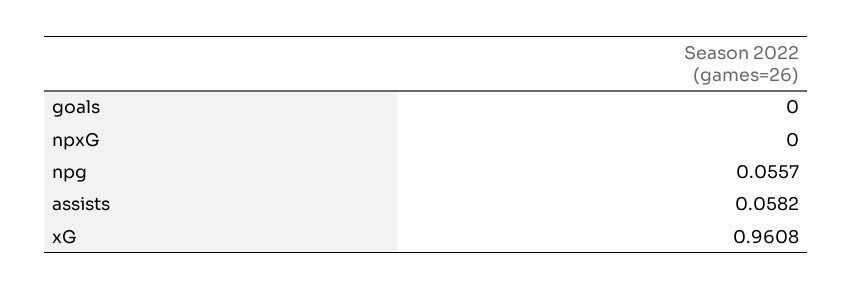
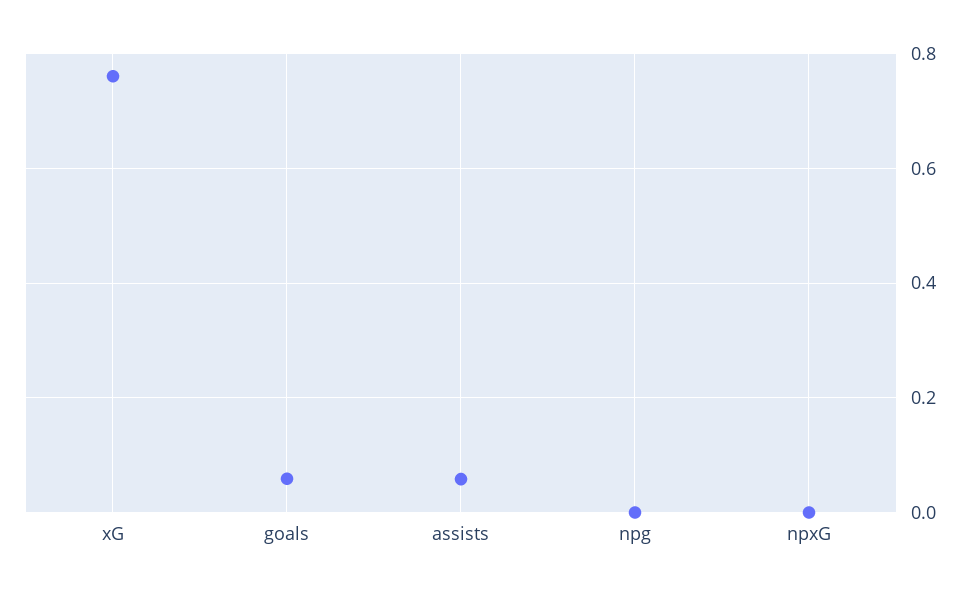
  {
-   "goals": 0,
+   "goals": 0.06,
    "npxG": 0,
-   "npg": 0.0557,
+   "npg": 0,
    "assists": 0.0582,
-   "xG": 0.9608
+   "xG": 0.76
  }

